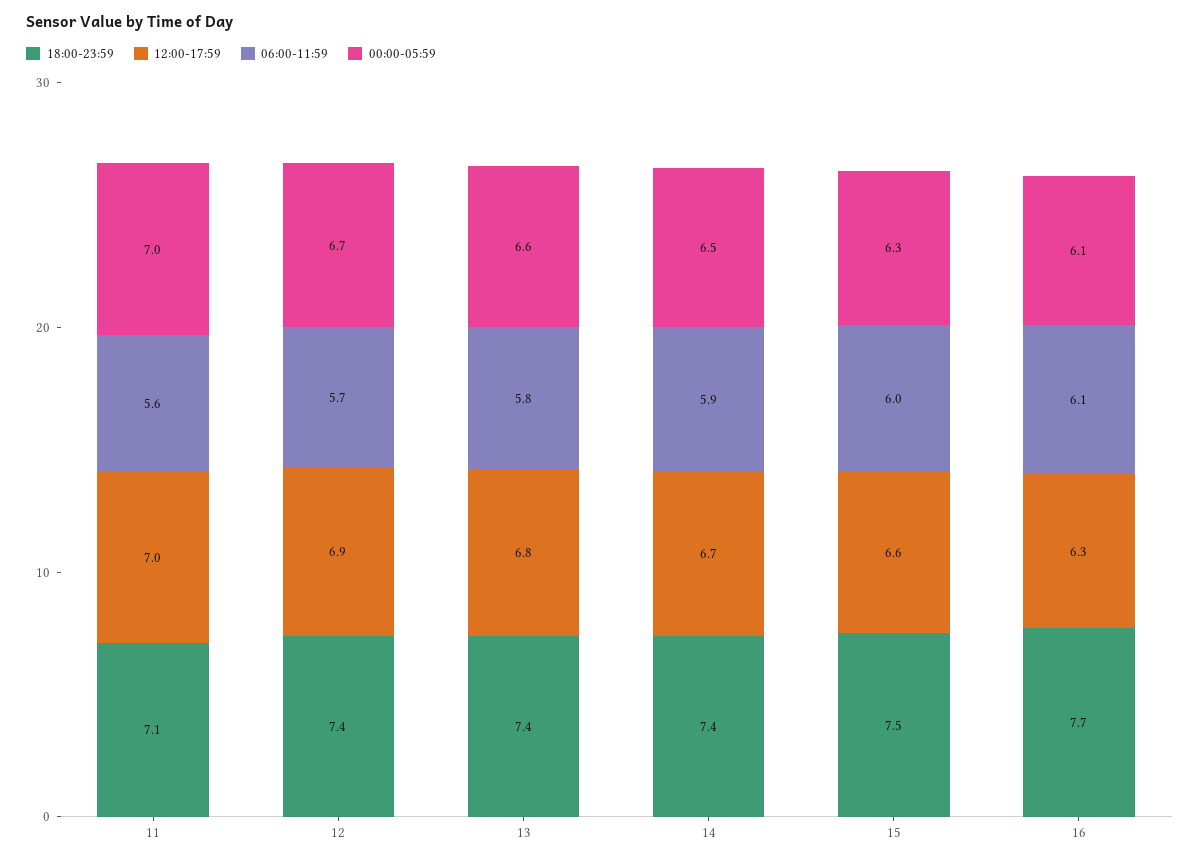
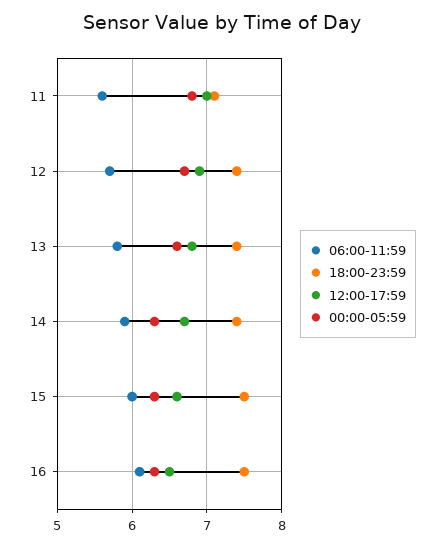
  {
    "18:00-23:59": {
      "11": 7.1,
      "12": 7.4,
      "13": 7.4,
      "14": 7.4,
      "15": 7.5,
-     "16": 7.7
+     "16": 7.5
    },
    "12:00-17:59": {
      "11": 7,
      "12": 6.9,
      "13": 6.8,
      "14": 6.7,
      "15": 6.6,
-     "16": 6.3
+     "16": 6.5
    },
    "06:00-11:59": {
      "11": 5.6,
      "12": 5.7,
      "13": 5.8,
      "14": 5.9,
      "15": 6,
      "16": 6.1
    },
    "00:00-05:59": {
-     "11": 7,
+     "11": 6.8,
      "12": 6.7,
      "13": 6.6,
-     "14": 6.5,
+     "14": 6.3,
      "15": 6.3,
-     "16": 6.1
+     "16": 6.3
    }
  }

